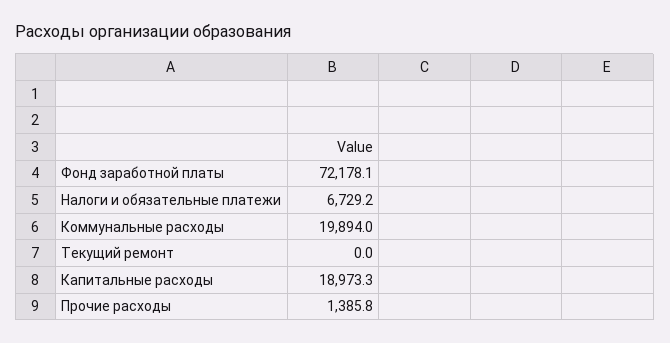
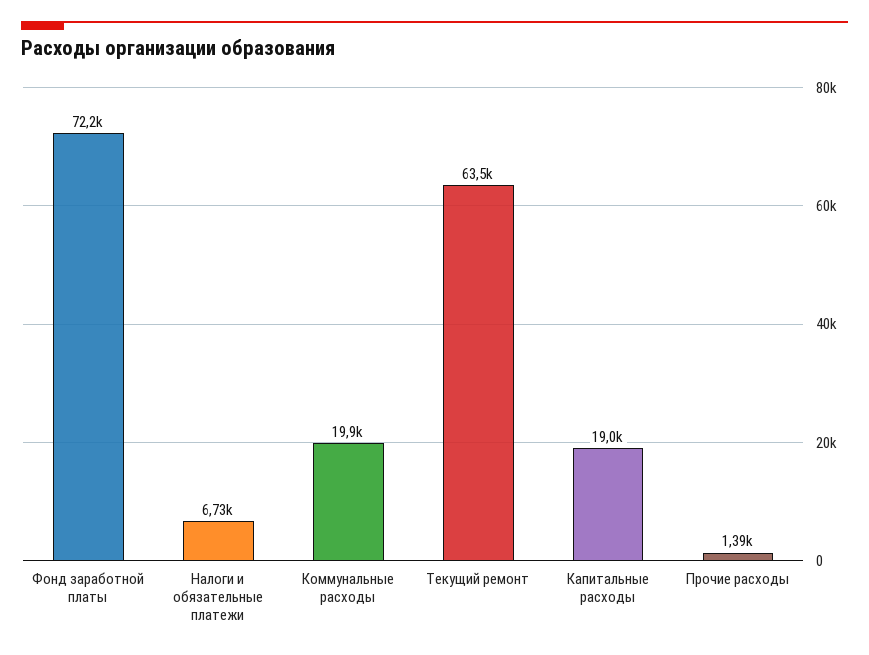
  {
    "Фонд заработной платы": 72178.1,
    "Налоги и обязательные платежи": 6729.2,
    "Коммунальные расходы": 19894,
-   "Текущий ремонт": 0,
+   "Текущий ремонт": 63500,
    "Капитальные расходы": 18973.3,
    "Прочие расходы": 1385.8
  }

